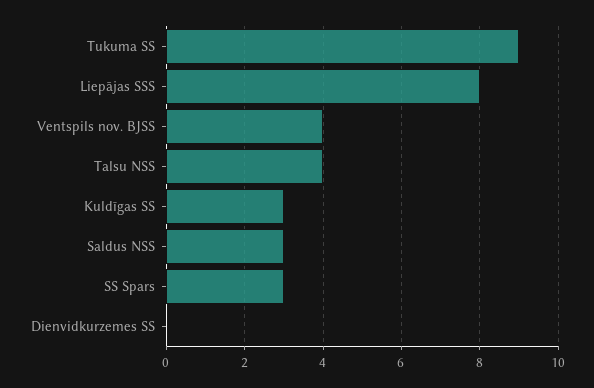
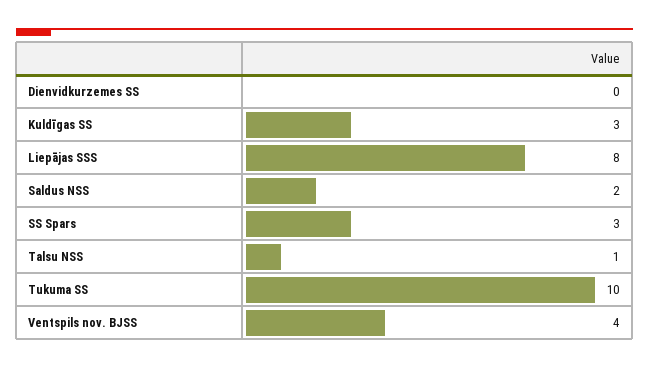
  {
-   "Tukuma SS": 9,
+   "Tukuma SS": 10,
    "Liepājas SSS": 8,
    "Ventspils nov. BJSS": 4,
-   "Talsu NSS": 4,
+   "Talsu NSS": 1,
    "Kuldīgas SS": 3,
-   "Saldus NSS": 3,
+   "Saldus NSS": 2,
    "SS Spars": 3,
    "Dienvidkurzemes SS": 0
  }

